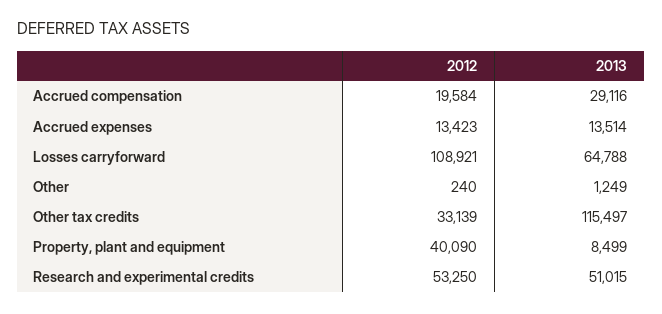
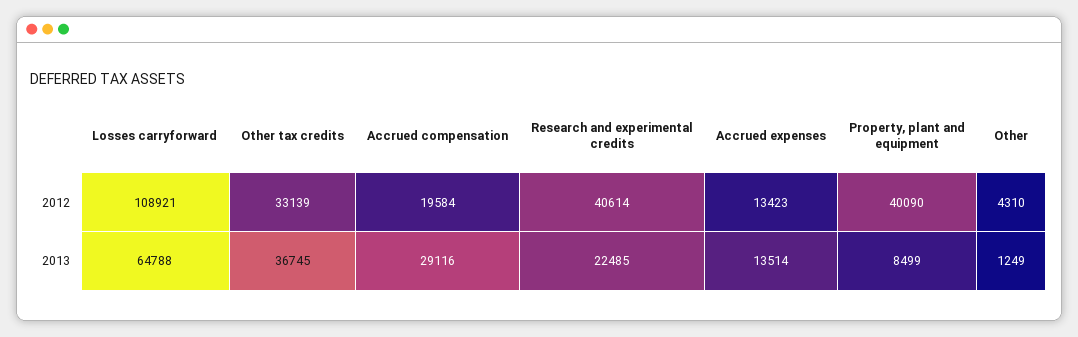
  {
    "2012": {
      "Accrued compensation": 19584,
      "Accrued expenses": 13423,
      "Losses carryforward": 108921,
-     "Other": 240,
+     "Other": 4310,
      "Other tax credits": 33139,
      "Property, plant and equipment": 40090,
-     "Research and experimental credits": 53250
+     "Research and experimental credits": 40614
    },
    "2013": {
      "Accrued compensation": 29116,
      "Accrued expenses": 13514,
      "Losses carryforward": 64788,
      "Other": 1249,
-     "Other tax credits": 115497,
+     "Other tax credits": 36745,
      "Property, plant and equipment": 8499,
-     "Research and experimental credits": 51015
+     "Research and experimental credits": 22485
    }
  }

